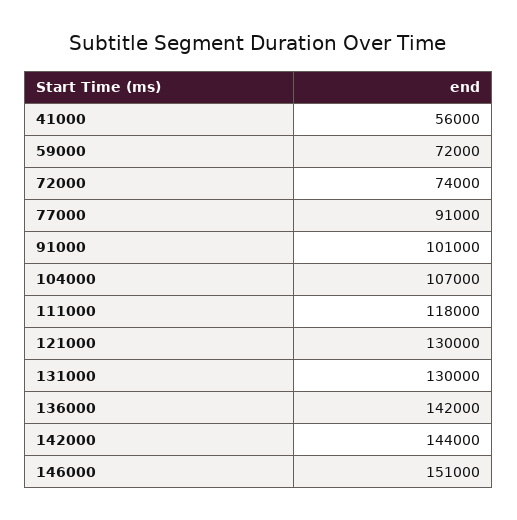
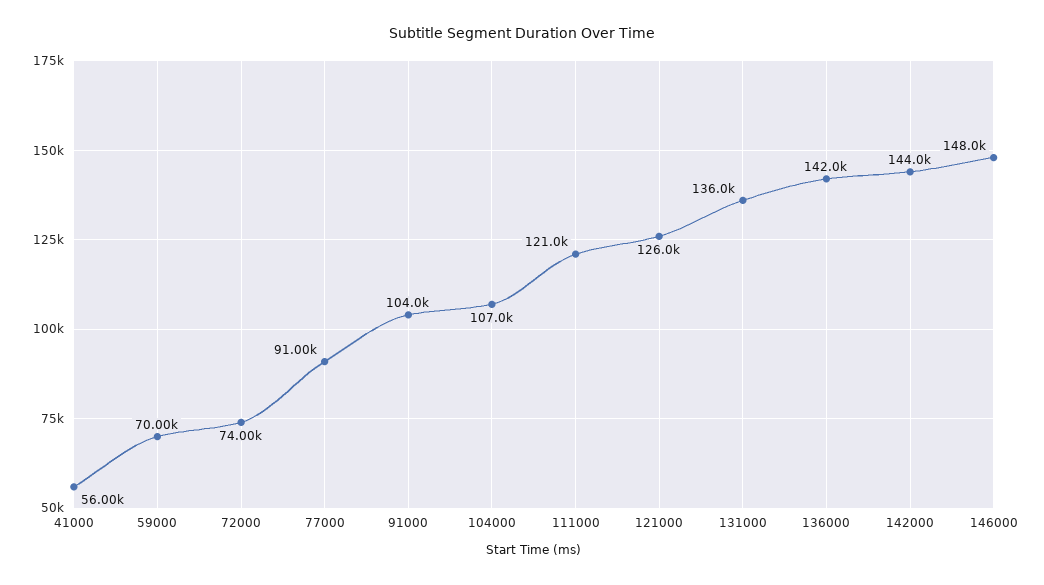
  {
    "41000": 56000,
-   "59000": 72000,
+   "59000": 70000,
    "72000": 74000,
    "77000": 91000,
-   "91000": 101000,
+   "91000": 104000,
    "104000": 107000,
-   "111000": 118000,
+   "111000": 121000,
-   "121000": 130000,
+   "121000": 126000,
-   "131000": 130000,
+   "131000": 136000,
    "136000": 142000,
    "142000": 144000,
-   "146000": 151000
+   "146000": 148000
  }

